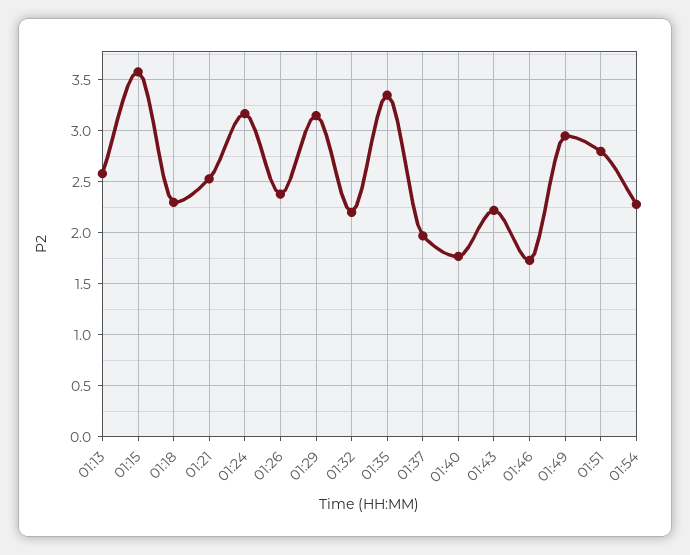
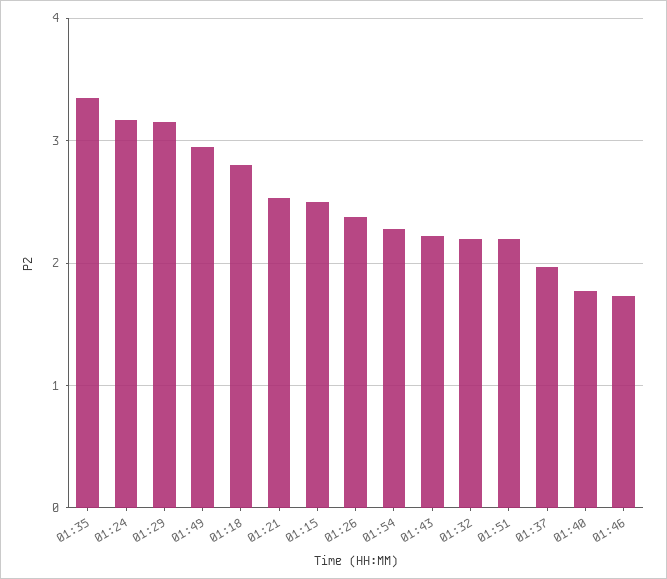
  {
-   "01:13": 2.6,
-   "01:15": 3.6,
+   "01:15": 2.5,
-   "01:18": 2.3,
+   "01:18": 2.8,
    "01:21": 2.5,
    "01:24": 3.2,
    "01:26": 2.4,
    "01:29": 3.2,
    "01:32": 2.2,
    "01:35": 3.4,
    "01:37": 2,
    "01:40": 1.8,
    "01:43": 2.2,
    "01:46": 1.7,
    "01:49": 3,
-   "01:51": 2.8,
+   "01:51": 2.2,
    "01:54": 2.3
  }

